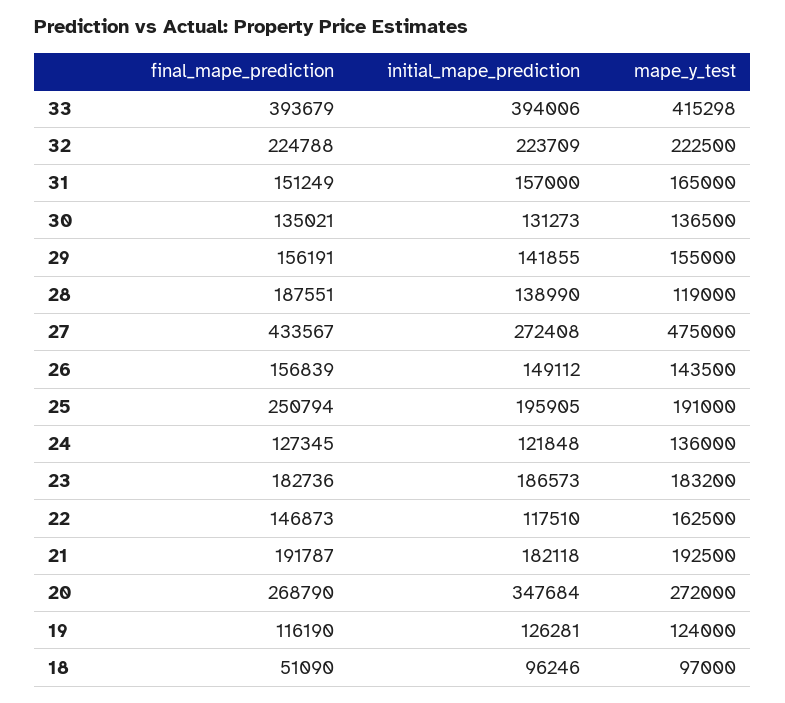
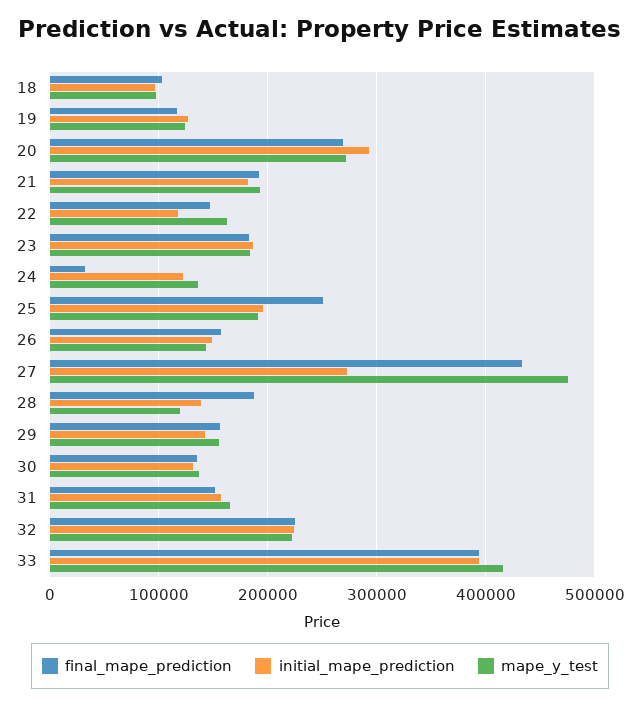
  {
    "final_mape_prediction": {
      "33": 393679,
      "32": 224788,
      "31": 151249,
      "30": 135021,
      "29": 156191,
      "28": 187551,
      "27": 433567,
      "26": 156839,
      "25": 250794,
-     "24": 127345,
+     "24": 30000,
      "23": 182736,
      "22": 146873,
      "21": 191787,
      "20": 268790,
      "19": 116190,
-     "18": 51090
+     "18": 100000
    },
    "initial_mape_prediction": {
      "33": 394006,
      "32": 223709,
      "31": 157000,
      "30": 131273,
      "29": 141855,
      "28": 138990,
      "27": 272408,
      "26": 149112,
      "25": 195905,
      "24": 121848,
      "23": 186573,
      "22": 117510,
      "21": 182118,
-     "20": 347684,
+     "20": 290000,
      "19": 126281,
      "18": 96246
    },
    "mape_y_test": {
      "33": 415298,
      "32": 222500,
      "31": 165000,
      "30": 136500,
      "29": 155000,
      "28": 119000,
      "27": 475000,
      "26": 143500,
      "25": 191000,
      "24": 136000,
      "23": 183200,
      "22": 162500,
      "21": 192500,
      "20": 272000,
      "19": 124000,
      "18": 97000
    }
  }

